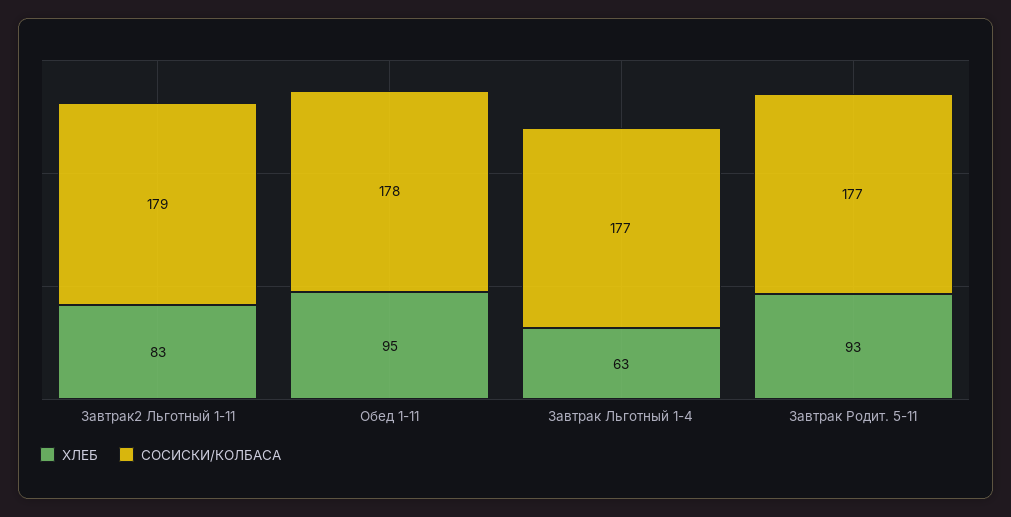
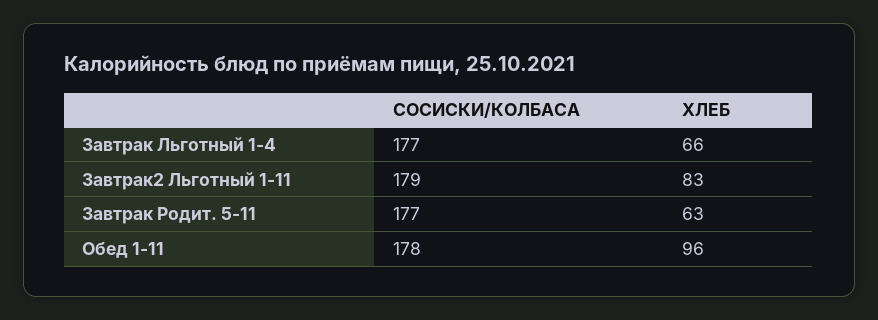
  {
    "ХЛЕБ": {
      "Завтрак2 Льготный 1-11": 83,
-     "Обед 1-11": 95,
+     "Обед 1-11": 96,
-     "Завтрак Льготный 1-4": 63,
+     "Завтрак Льготный 1-4": 66,
-     "Завтрак Родит. 5-11": 93
+     "Завтрак Родит. 5-11": 63
    },
    "СОСИСКИ/КОЛБАСА": {
      "Завтрак2 Льготный 1-11": 179,
      "Обед 1-11": 178,
      "Завтрак Льготный 1-4": 177,
      "Завтрак Родит. 5-11": 177
    }
  }

